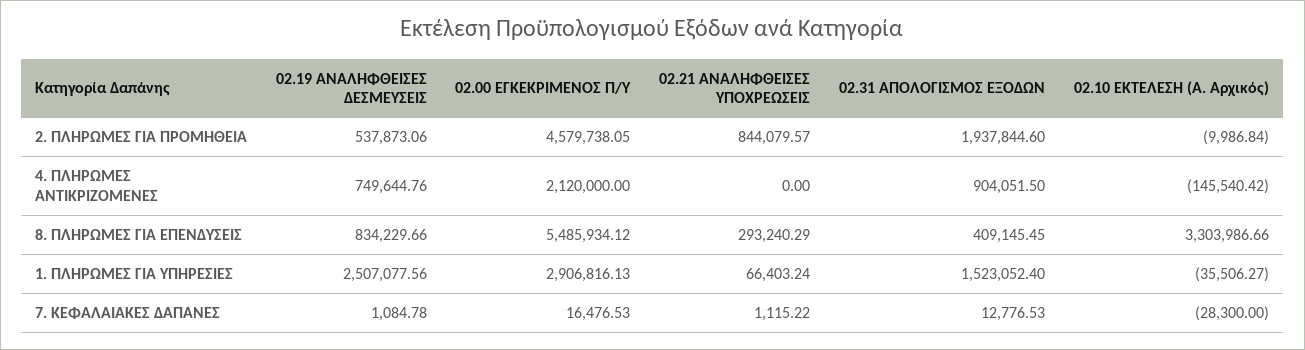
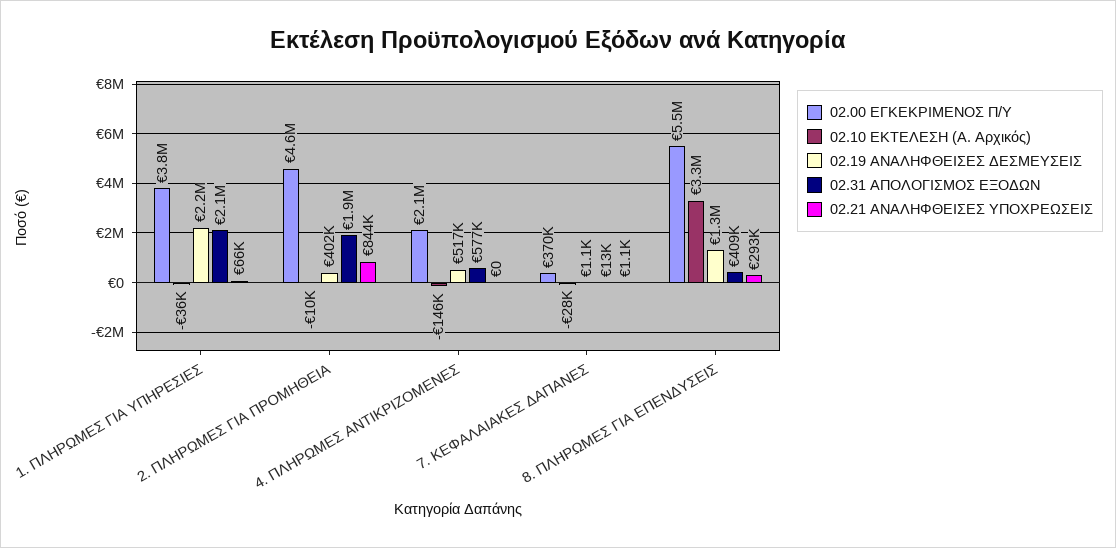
  {
    "02.19 ΑΝΑΛΗΦΘΕΙΣΕΣ ΔΕΣΜΕΥΣΕΙΣ": {
-     "2. ΠΛΗΡΩΜΕΣ ΓΙΑ ΠΡΟΜΗΘΕΙΑ": 537873.06,
+     "2. ΠΛΗΡΩΜΕΣ ΓΙΑ ΠΡΟΜΗΘΕΙΑ": 402000,
-     "4. ΠΛΗΡΩΜΕΣ ΑΝΤΙΚΡΙΖΟΜΕΝΕΣ": 749644.76,
+     "4. ΠΛΗΡΩΜΕΣ ΑΝΤΙΚΡΙΖΟΜΕΝΕΣ": 517000,
-     "8. ΠΛΗΡΩΜΕΣ ΓΙΑ ΕΠΕΝΔΥΣΕΙΣ": 834229.66,
+     "8. ΠΛΗΡΩΜΕΣ ΓΙΑ ΕΠΕΝΔΥΣΕΙΣ": 1300000,
-     "1. ΠΛΗΡΩΜΕΣ ΓΙΑ ΥΠΗΡΕΣΙΕΣ": 2507077.56,
+     "1. ΠΛΗΡΩΜΕΣ ΓΙΑ ΥΠΗΡΕΣΙΕΣ": 2200000,
      "7. ΚΕΦΑΛΑΙΑΚΕΣ ΔΑΠΑΝΕΣ": 1084.78
    },
    "02.00 ΕΓΚΕΚΡΙΜΕΝΟΣ Π/Υ": {
      "2. ΠΛΗΡΩΜΕΣ ΓΙΑ ΠΡΟΜΗΘΕΙΑ": 4579738.05,
      "4. ΠΛΗΡΩΜΕΣ ΑΝΤΙΚΡΙΖΟΜΕΝΕΣ": 2120000,
      "8. ΠΛΗΡΩΜΕΣ ΓΙΑ ΕΠΕΝΔΥΣΕΙΣ": 5485934.12,
-     "1. ΠΛΗΡΩΜΕΣ ΓΙΑ ΥΠΗΡΕΣΙΕΣ": 2906816.13,
+     "1. ΠΛΗΡΩΜΕΣ ΓΙΑ ΥΠΗΡΕΣΙΕΣ": 3800000,
-     "7. ΚΕΦΑΛΑΙΑΚΕΣ ΔΑΠΑΝΕΣ": 16476.53
+     "7. ΚΕΦΑΛΑΙΑΚΕΣ ΔΑΠΑΝΕΣ": 370000
    },
    "02.21 ΑΝΑΛΗΦΘΕΙΣΕΣ ΥΠΟΧΡΕΩΣΕΙΣ": {
      "2. ΠΛΗΡΩΜΕΣ ΓΙΑ ΠΡΟΜΗΘΕΙΑ": 844079.57,
      "4. ΠΛΗΡΩΜΕΣ ΑΝΤΙΚΡΙΖΟΜΕΝΕΣ": 0,
      "8. ΠΛΗΡΩΜΕΣ ΓΙΑ ΕΠΕΝΔΥΣΕΙΣ": 293240.29,
      "1. ΠΛΗΡΩΜΕΣ ΓΙΑ ΥΠΗΡΕΣΙΕΣ": 66403.24,
      "7. ΚΕΦΑΛΑΙΑΚΕΣ ΔΑΠΑΝΕΣ": 1115.22
    },
    "02.31 ΑΠΟΛΟΓΙΣΜΟΣ ΕΞΟΔΩΝ": {
      "2. ΠΛΗΡΩΜΕΣ ΓΙΑ ΠΡΟΜΗΘΕΙΑ": 1937844.6,
-     "4. ΠΛΗΡΩΜΕΣ ΑΝΤΙΚΡΙΖΟΜΕΝΕΣ": 904051.5,
+     "4. ΠΛΗΡΩΜΕΣ ΑΝΤΙΚΡΙΖΟΜΕΝΕΣ": 577000,
      "8. ΠΛΗΡΩΜΕΣ ΓΙΑ ΕΠΕΝΔΥΣΕΙΣ": 409145.45,
-     "1. ΠΛΗΡΩΜΕΣ ΓΙΑ ΥΠΗΡΕΣΙΕΣ": 1523052.4,
+     "1. ΠΛΗΡΩΜΕΣ ΓΙΑ ΥΠΗΡΕΣΙΕΣ": 2100000,
      "7. ΚΕΦΑΛΑΙΑΚΕΣ ΔΑΠΑΝΕΣ": 12776.53
    },
    "02.10 ΕΚΤΕΛΕΣΗ (Α. Αρχικός)": {
      "2. ΠΛΗΡΩΜΕΣ ΓΙΑ ΠΡΟΜΗΘΕΙΑ": -9986.84,
      "4. ΠΛΗΡΩΜΕΣ ΑΝΤΙΚΡΙΖΟΜΕΝΕΣ": -145540.42,
      "8. ΠΛΗΡΩΜΕΣ ΓΙΑ ΕΠΕΝΔΥΣΕΙΣ": 3303986.66,
      "1. ΠΛΗΡΩΜΕΣ ΓΙΑ ΥΠΗΡΕΣΙΕΣ": -35506.27,
      "7. ΚΕΦΑΛΑΙΑΚΕΣ ΔΑΠΑΝΕΣ": -28300
    }
  }

